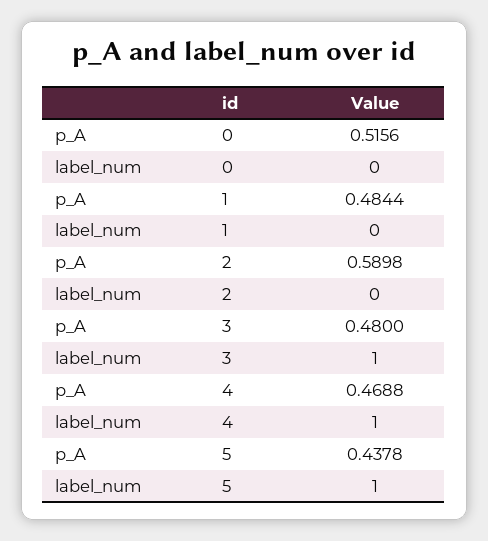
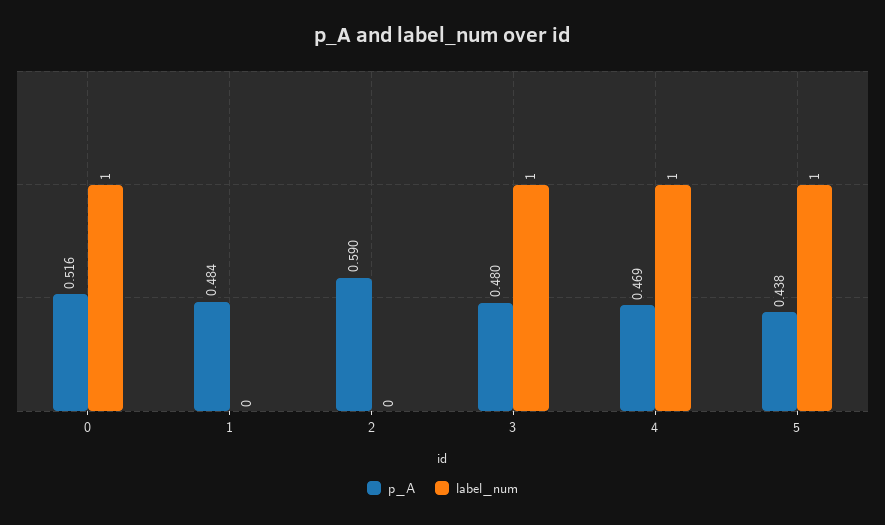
  {
    "p_A": {
      "0": 0.5156,
      "1": 0.4844,
      "2": 0.5898,
      "3": 0.48,
      "4": 0.4688,
      "5": 0.4378
    },
    "label_num": {
-     "0": 0,
+     "0": 1,
      "1": 0,
      "2": 0,
      "3": 1,
      "4": 1,
      "5": 1
    }
  }

